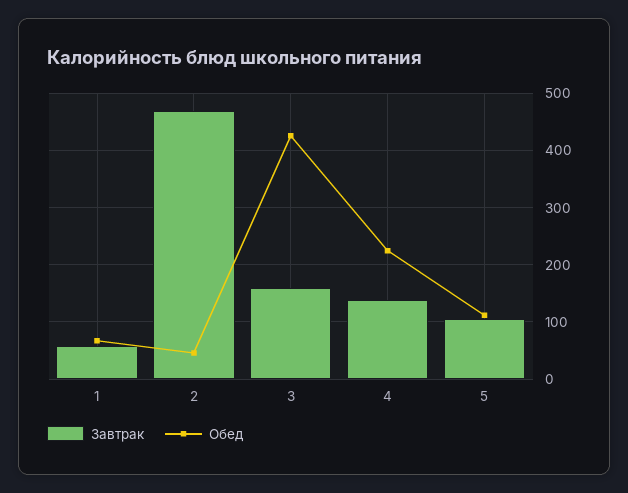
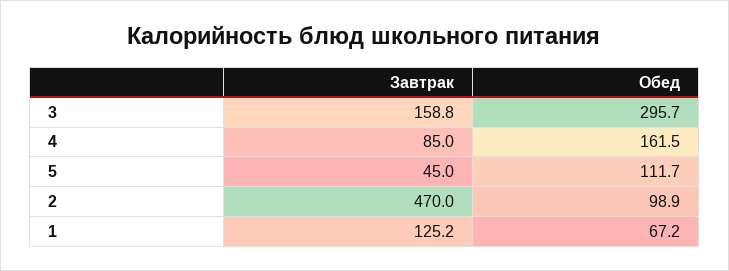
  {
    "Завтрак": {
-     "1": 60,
+     "1": 125.2,
      "2": 470,
      "3": 158.8,
-     "4": 140,
+     "4": 85,
-     "5": 100
+     "5": 45
    },
    "Обед": {
      "1": 67.2,
-     "2": 40,
+     "2": 98.9,
-     "3": 420,
+     "3": 295.7,
-     "4": 220,
+     "4": 161.5,
      "5": 111.7
    }
  }

